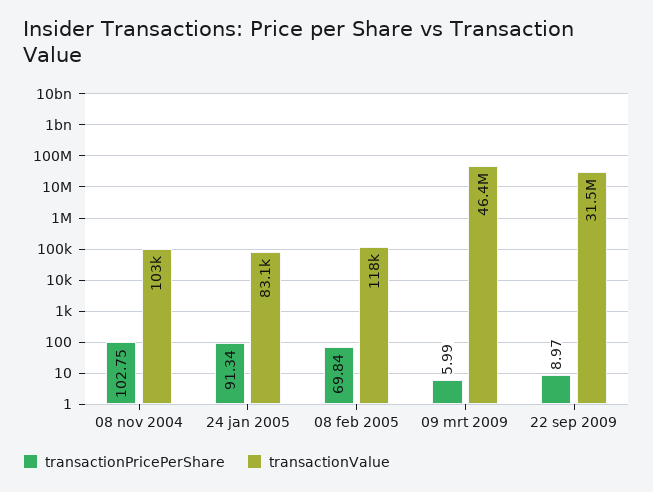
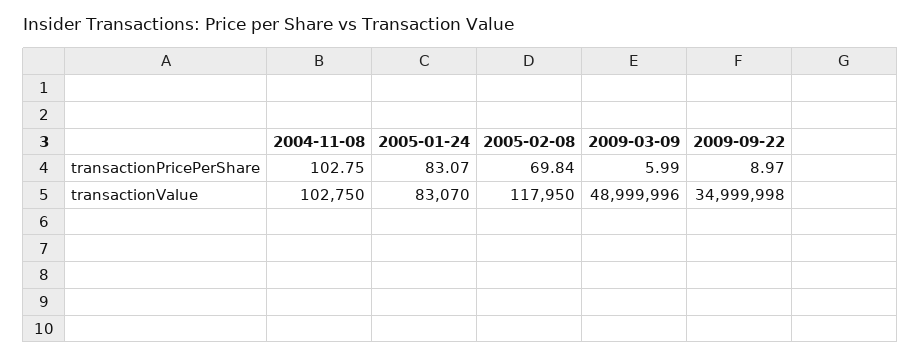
  {
    "transactionPricePerShare": {
      "08 nov 2004": 102.75,
-     "24 jan 2005": 91.34,
+     "24 jan 2005": 83.07,
      "08 feb 2005": 69.84,
      "09 mrt 2009": 5.99,
      "22 sep 2009": 8.97
    },
    "transactionValue": {
      "08 nov 2004": 102750,
      "24 jan 2005": 83070,
      "08 feb 2005": 117950,
-     "09 mrt 2009": 46400000,
+     "09 mrt 2009": 48999996,
-     "22 sep 2009": 31500000
+     "22 sep 2009": 34999998
    }
  }

